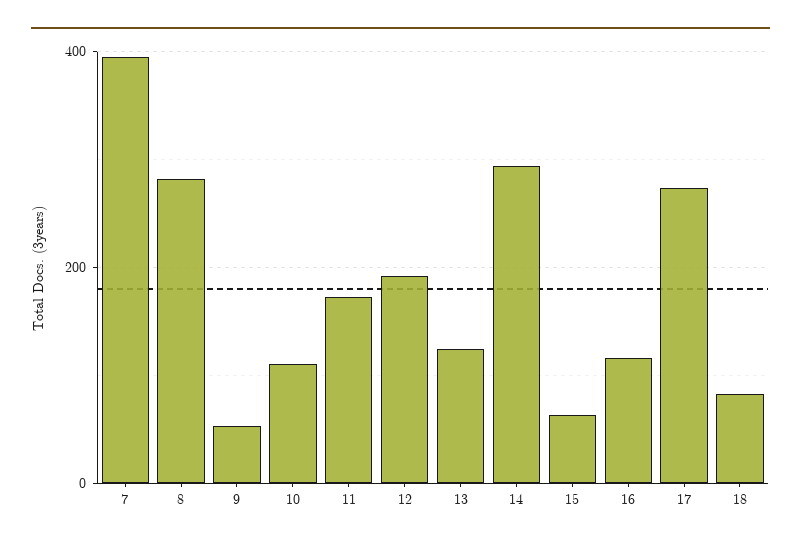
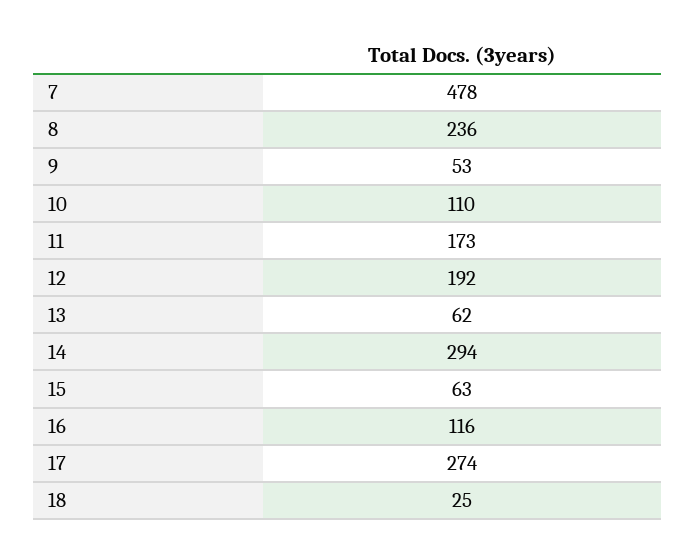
  {
-   "7": 400,
+   "7": 478,
-   "8": 280,
+   "8": 236,
    "9": 53,
    "10": 110,
    "11": 173,
    "12": 192,
-   "13": 120,
+   "13": 62,
    "14": 294,
    "15": 63,
    "16": 116,
    "17": 274,
-   "18": 80
+   "18": 25
  }

